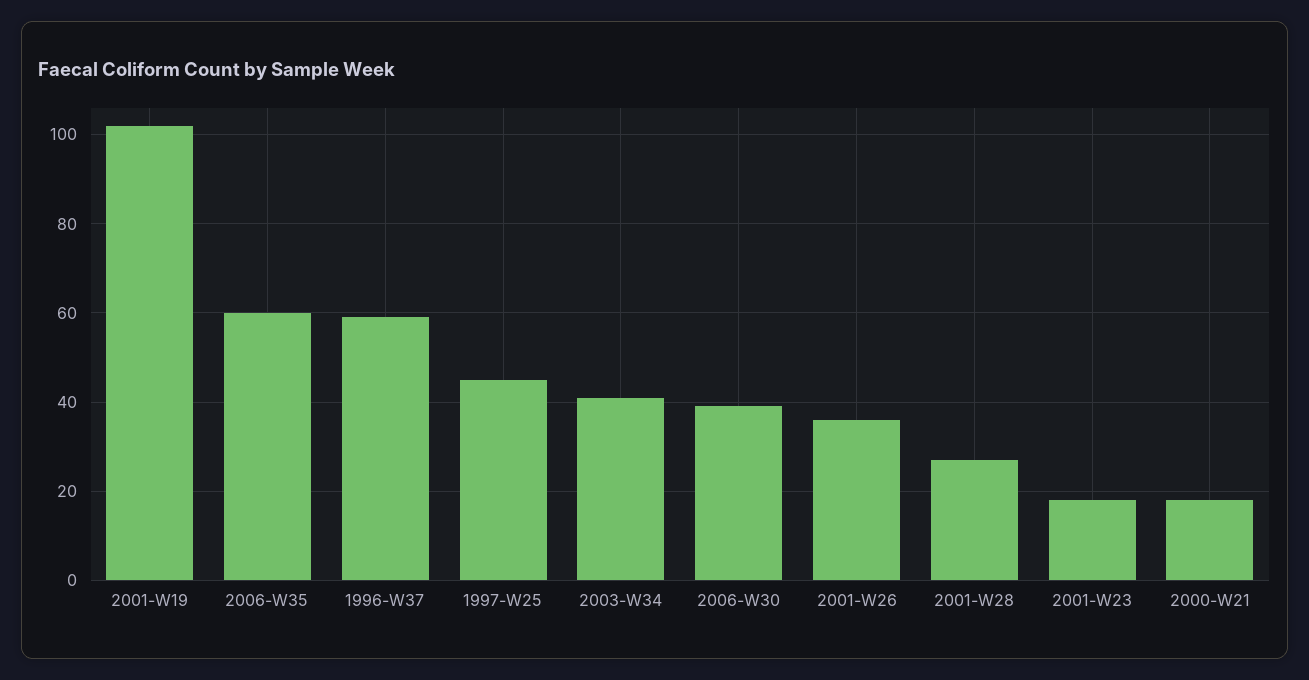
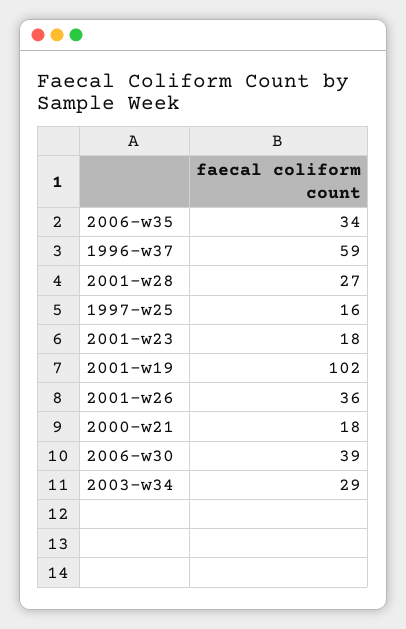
  {
    "2001-W19": 102,
-   "2006-W35": 60,
+   "2006-W35": 34,
    "1996-W37": 59,
-   "1997-W25": 45,
+   "1997-W25": 16,
-   "2003-W34": 40,
+   "2003-W34": 29,
    "2006-W30": 39,
    "2001-W26": 36,
    "2001-W28": 27,
    "2001-W23": 18,
    "2000-W21": 18
  }

